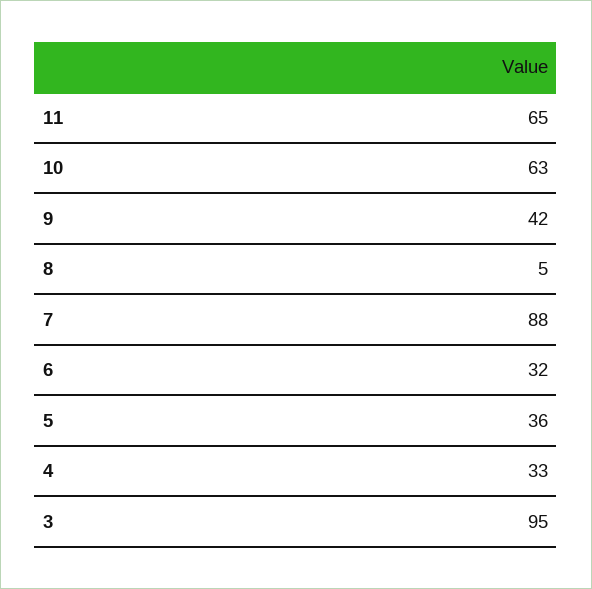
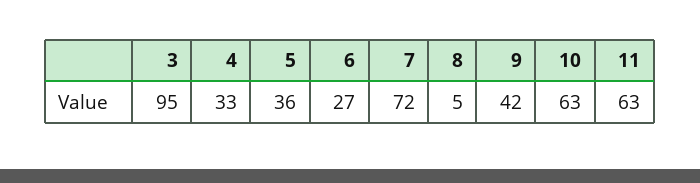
  {
-   "11": 65,
+   "11": 63,
    "10": 63,
    "9": 42,
    "8": 5,
-   "7": 88,
+   "7": 72,
-   "6": 32,
+   "6": 27,
    "5": 36,
    "4": 33,
    "3": 95
  }

